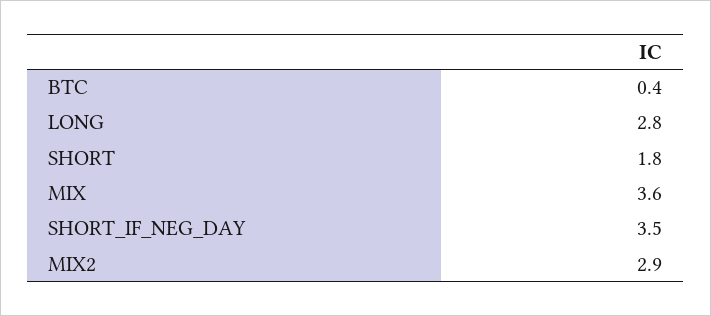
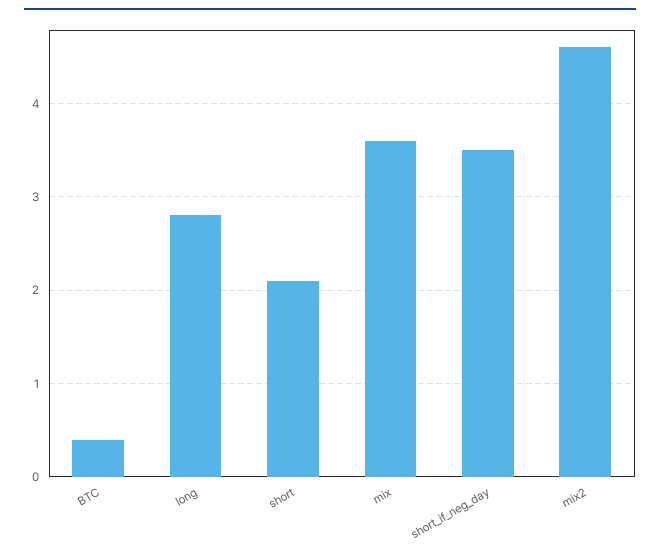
  {
    "BTC": 0.4,
    "LONG": 2.8,
-   "SHORT": 1.8,
+   "SHORT": 2.1,
    "MIX": 3.6,
    "SHORT_IF_NEG_DAY": 3.5,
-   "MIX2": 2.9
+   "MIX2": 4.6
  }

